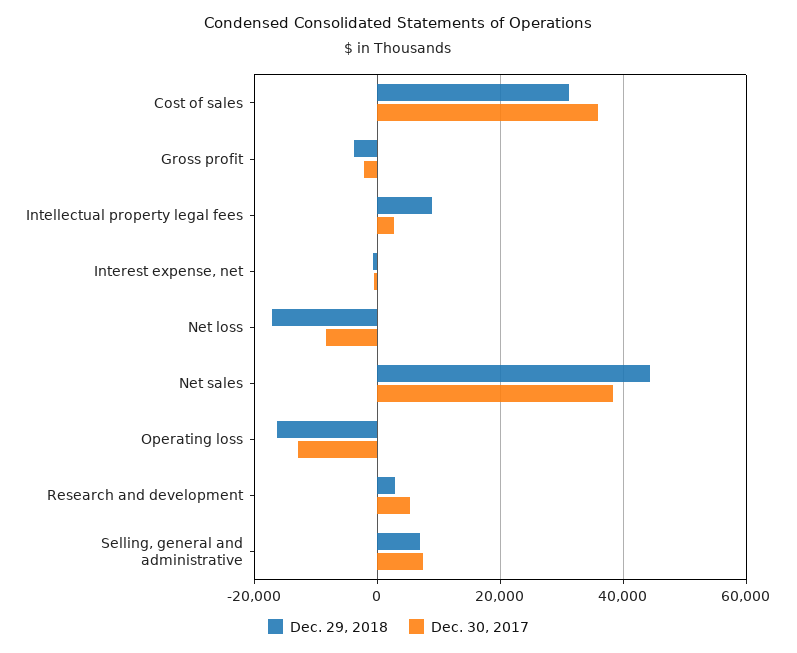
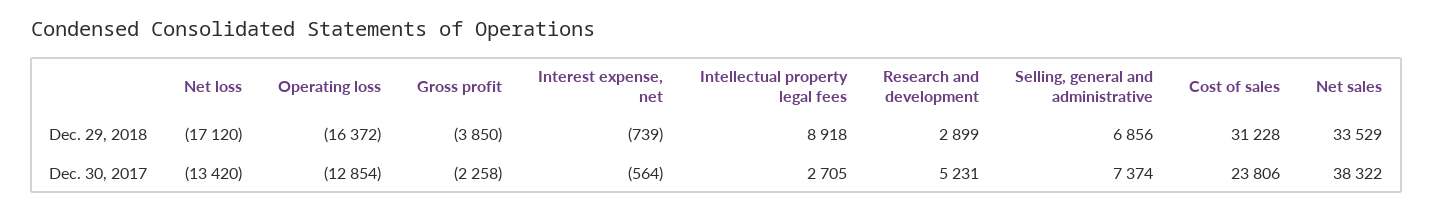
  {
    "Dec. 29, 2018": {
      "Cost of sales": 31228,
      "Gross profit": -3850,
      "Intellectual property legal fees": 8918,
      "Interest expense, net": -739,
      "Net loss": -17120,
-     "Net sales": 44000,
+     "Net sales": 33529,
      "Operating loss": -16372,
      "Research and development": 2899,
      "Selling, general and administrative": 6856
    },
    "Dec. 30, 2017": {
-     "Cost of sales": 36000,
+     "Cost of sales": 23806,
      "Gross profit": -2258,
      "Intellectual property legal fees": 2705,
      "Interest expense, net": -564,
-     "Net loss": -8000,
+     "Net loss": -13420,
      "Net sales": 38322,
      "Operating loss": -12854,
      "Research and development": 5231,
      "Selling, general and administrative": 7374
    }
  }

